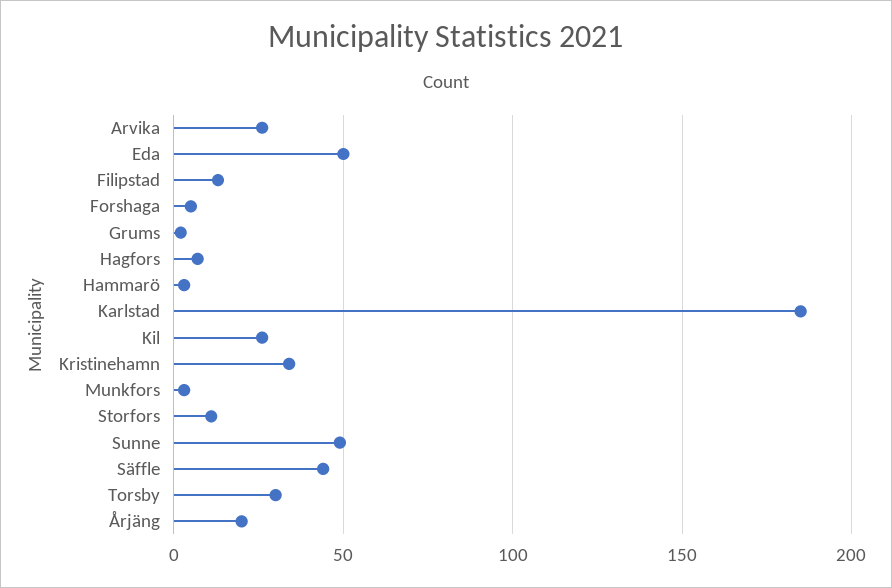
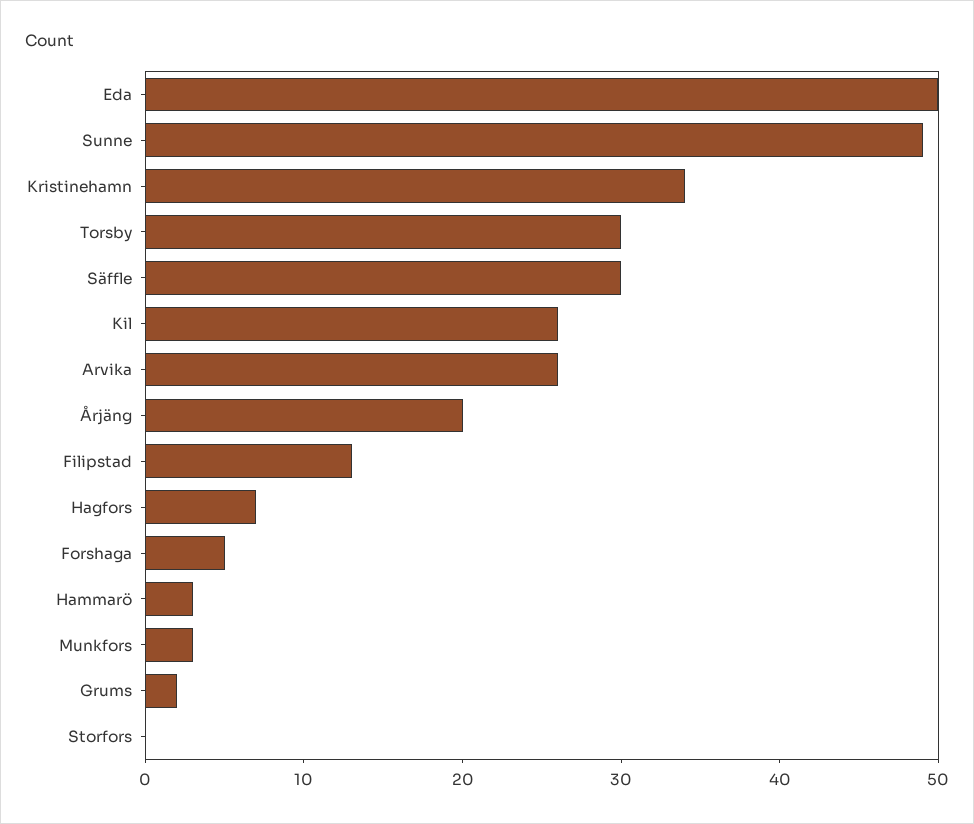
  {
    "Arvika": 26,
    "Eda": 50,
    "Filipstad": 13,
    "Forshaga": 5,
    "Grums": 2,
    "Hagfors": 7,
    "Hammarö": 3,
-   "Karlstad": 185,
    "Kil": 26,
    "Kristinehamn": 34,
    "Munkfors": 3,
-   "Storfors": 10,
+   "Storfors": 0,
    "Sunne": 49,
-   "Säffle": 45,
+   "Säffle": 30,
    "Torsby": 30,
    "Årjäng": 20
  }

